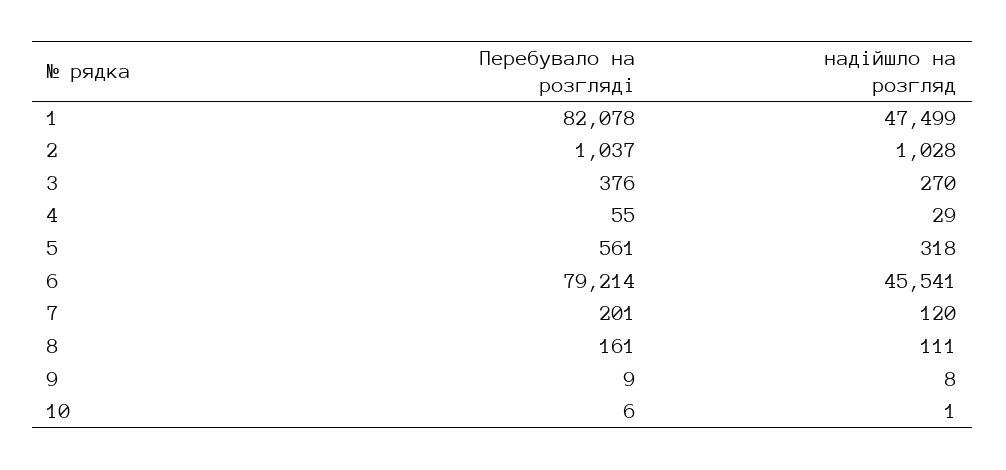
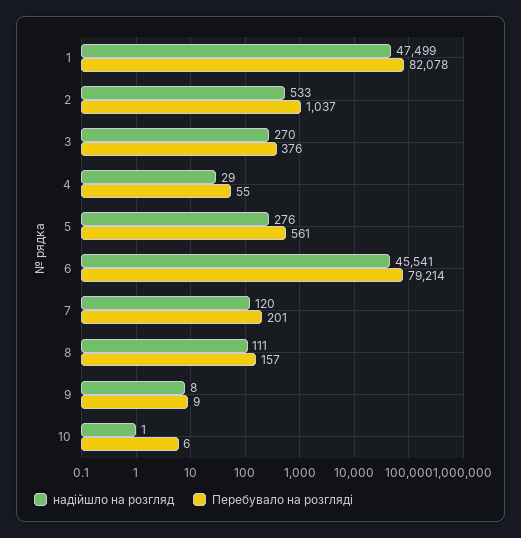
  {
    "Перебувало на розгляді": {
      "1": 82078,
      "2": 1037,
      "3": 376,
      "4": 55,
      "5": 561,
      "6": 79214,
      "7": 201,
-     "8": 161,
+     "8": 157,
      "9": 9,
      "10": 6
    },
    "надійшло на розгляд": {
      "1": 47499,
-     "2": 1028,
+     "2": 533,
      "3": 270,
      "4": 29,
-     "5": 318,
+     "5": 276,
      "6": 45541,
      "7": 120,
      "8": 111,
      "9": 8,
      "10": 1
    }
  }

